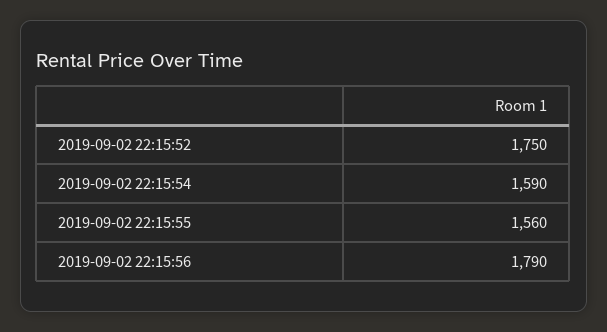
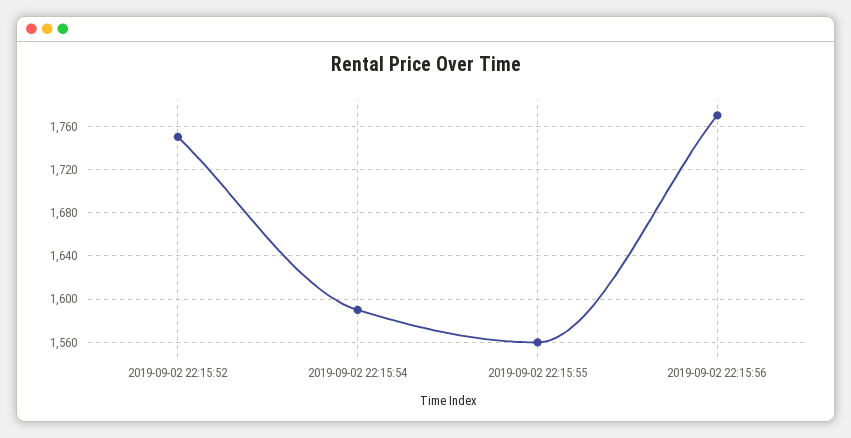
  {
    "2019-09-02 22:15:52": 1750,
    "2019-09-02 22:15:54": 1590,
    "2019-09-02 22:15:55": 1560,
-   "2019-09-02 22:15:56": 1790
+   "2019-09-02 22:15:56": 1770
  }

